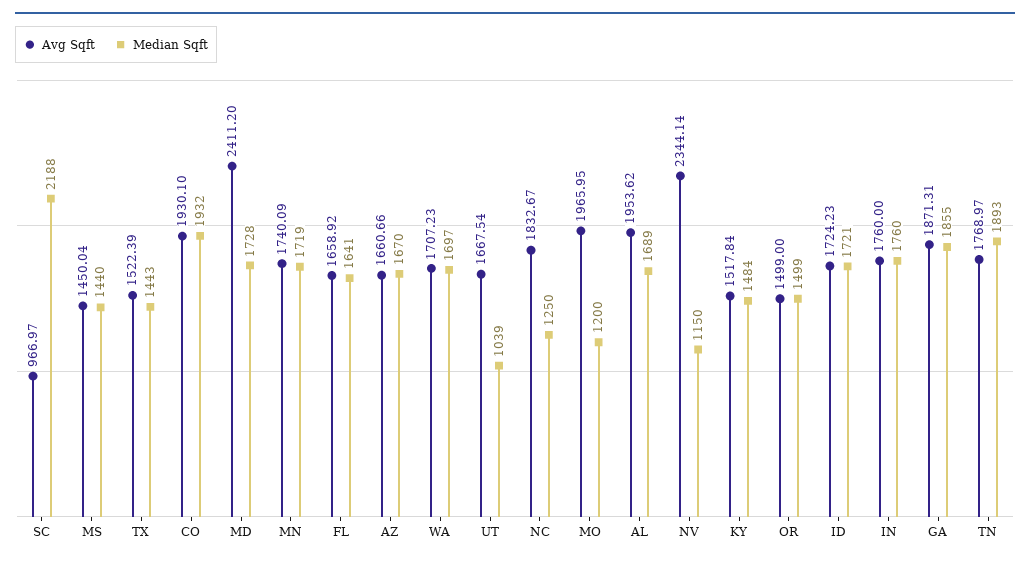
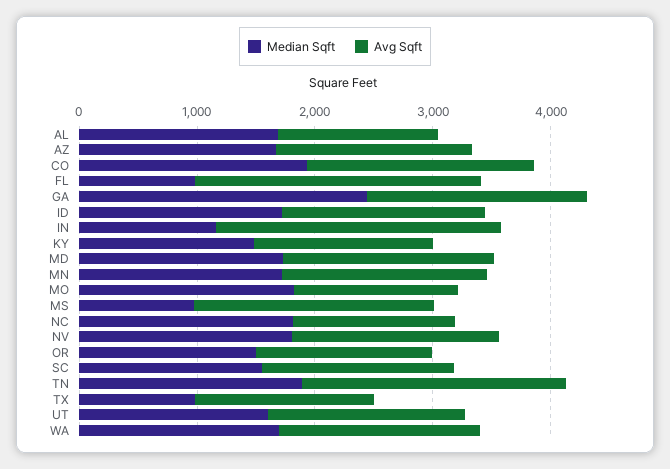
  {
    "Avg Sqft": {
-     "SC": 966.97,
+     "SC": 1600,
-     "MS": 1450.04,
+     "MS": 2000,
      "TX": 1522.39,
      "CO": 1930.1,
-     "MD": 2411.2,
+     "MD": 1800,
      "MN": 1740.09,
-     "FL": 1658.92,
+     "FL": 2400,
      "AZ": 1660.66,
      "WA": 1707.23,
      "UT": 1667.54,
-     "NC": 1832.67,
+     "NC": 1400,
-     "MO": 1965.95,
+     "MO": 1400,
-     "AL": 1953.62,
+     "AL": 1400,
-     "NV": 2344.14,
+     "NV": 1800,
      "KY": 1517.84,
      "OR": 1499,
      "ID": 1724.23,
-     "IN": 1760,
+     "IN": 2400,
      "GA": 1871.31,
-     "TN": 1768.97
+     "TN": 2200
    },
    "Median Sqft": {
-     "SC": 2188,
+     "SC": 1600,
-     "MS": 1440,
+     "MS": 1000,
-     "TX": 1443,
+     "TX": 1000,
      "CO": 1932,
      "MD": 1728,
      "MN": 1719,
-     "FL": 1641,
+     "FL": 1000,
      "AZ": 1670,
      "WA": 1697,
-     "UT": 1039,
+     "UT": 1600,
-     "NC": 1250,
+     "NC": 1800,
-     "MO": 1200,
+     "MO": 1800,
      "AL": 1689,
-     "NV": 1150,
+     "NV": 1800,
      "KY": 1484,
      "OR": 1499,
      "ID": 1721,
-     "IN": 1760,
+     "IN": 1200,
-     "GA": 1855,
+     "GA": 2400,
      "TN": 1893
    }
  }

